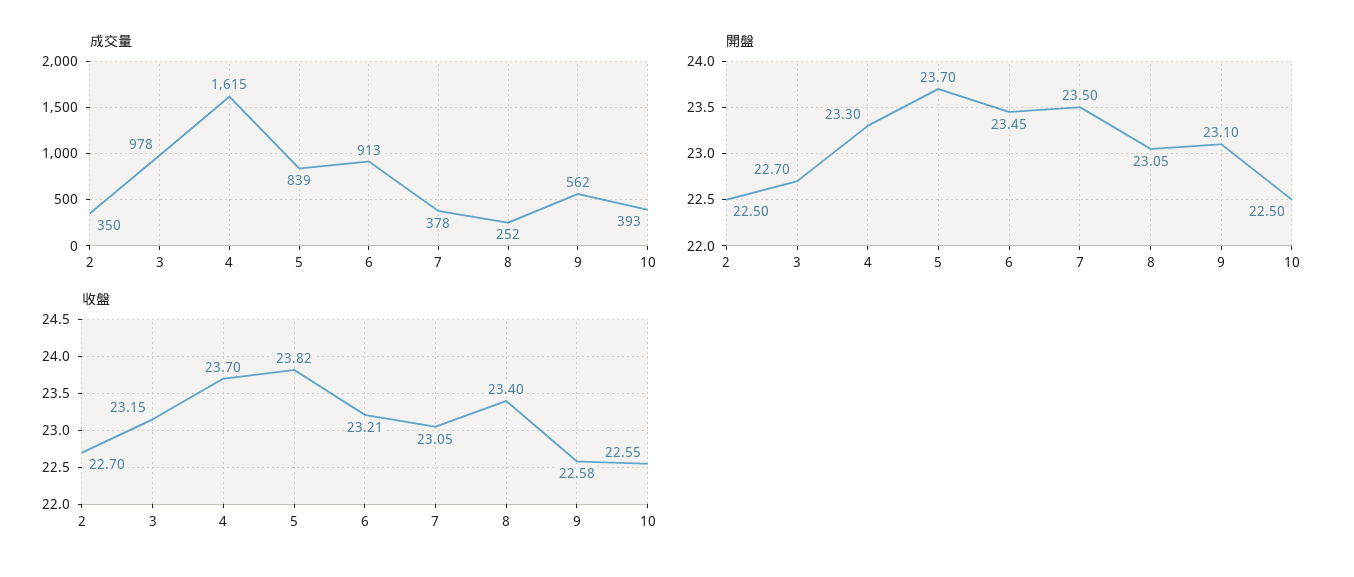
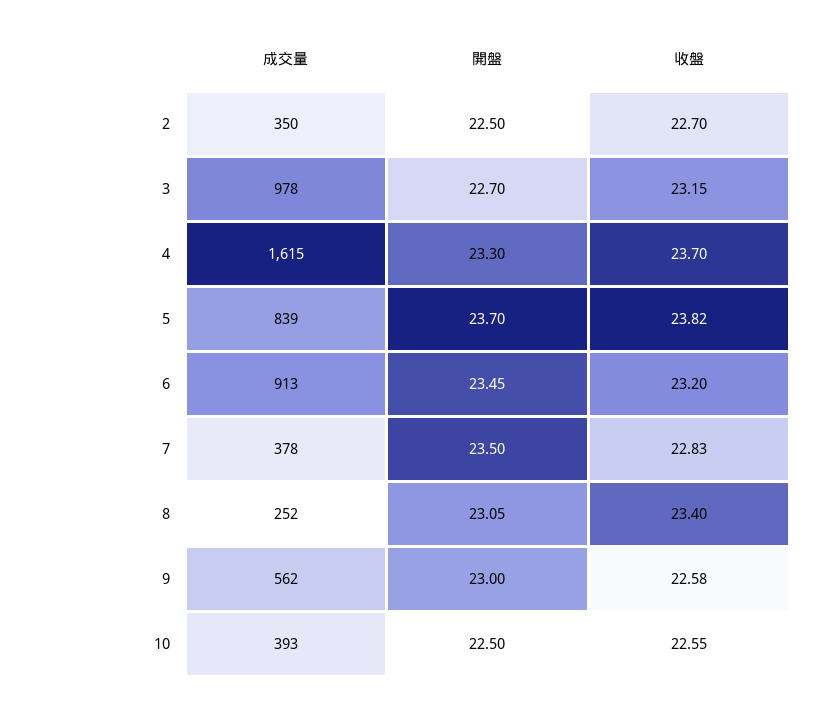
  {
    "成交量": {
      "2": 350,
      "3": 978,
      "4": 1615,
      "5": 839,
      "6": 913,
      "7": 378,
      "8": 252,
      "9": 562,
      "10": 393
    },
    "開盤": {
      "2": 22.5,
      "3": 22.7,
      "4": 23.3,
      "5": 23.7,
      "6": 23.45,
      "7": 23.5,
      "8": 23.05,
-     "9": 23.1,
+     "9": 23,
      "10": 22.5
    },
    "收盤": {
      "2": 22.7,
      "3": 23.15,
      "4": 23.7,
      "5": 23.82,
-     "6": 23.21,
+     "6": 23.2,
-     "7": 23.05,
+     "7": 22.83,
      "8": 23.4,
      "9": 22.58,
      "10": 22.55
    }
  }

